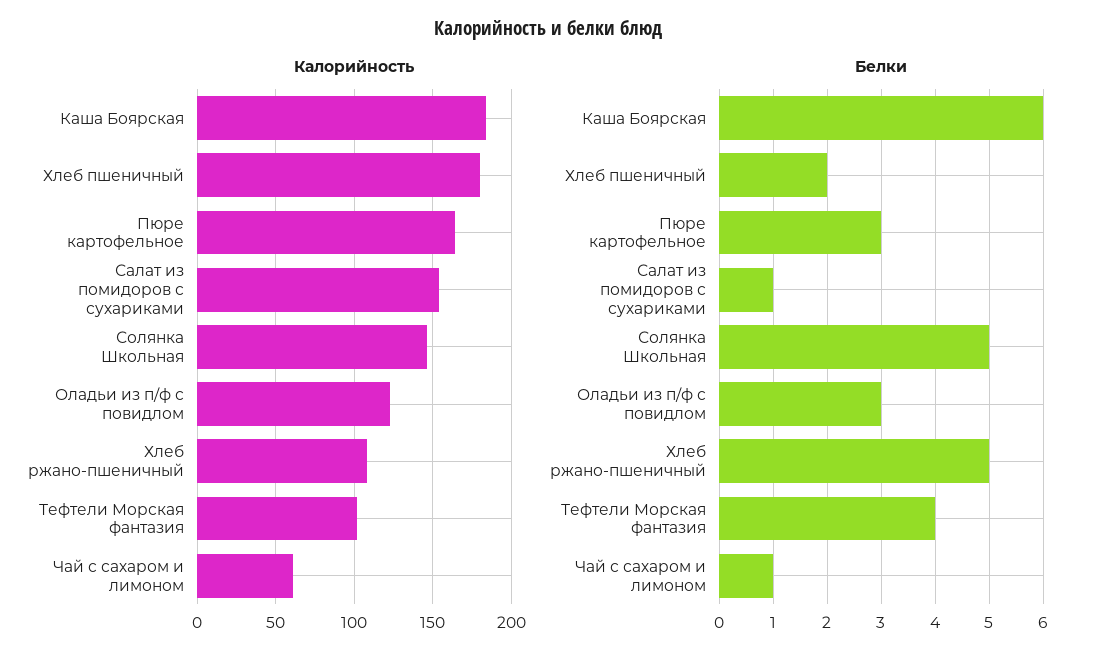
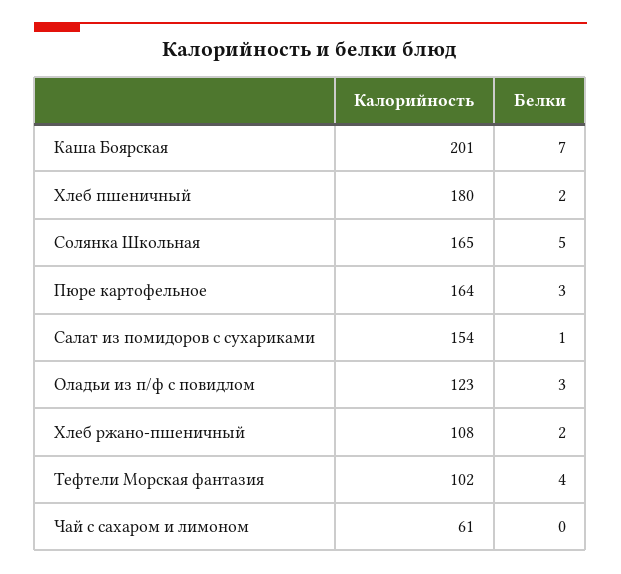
  {
    "Калорийность": {
-     "Каша Боярская": 185,
+     "Каша Боярская": 201,
      "Хлеб пшеничный": 180,
      "Пюре картофельное": 164,
      "Салат из помидоров с сухариками": 154,
-     "Солянка Школьная": 145,
+     "Солянка Школьная": 165,
      "Оладьи из п/ф с повидлом": 123,
      "Хлеб ржано-пшеничный": 108,
      "Тефтели Морская фантазия": 102,
      "Чай с сахаром и лимоном": 61
    },
    "Белки": {
-     "Каша Боярская": 6,
+     "Каша Боярская": 7,
      "Хлеб пшеничный": 2,
      "Пюре картофельное": 3,
      "Салат из помидоров с сухариками": 1,
      "Солянка Школьная": 5,
      "Оладьи из п/ф с повидлом": 3,
-     "Хлеб ржано-пшеничный": 5,
+     "Хлеб ржано-пшеничный": 2,
      "Тефтели Морская фантазия": 4,
-     "Чай с сахаром и лимоном": 1
+     "Чай с сахаром и лимоном": 0
    }
  }

